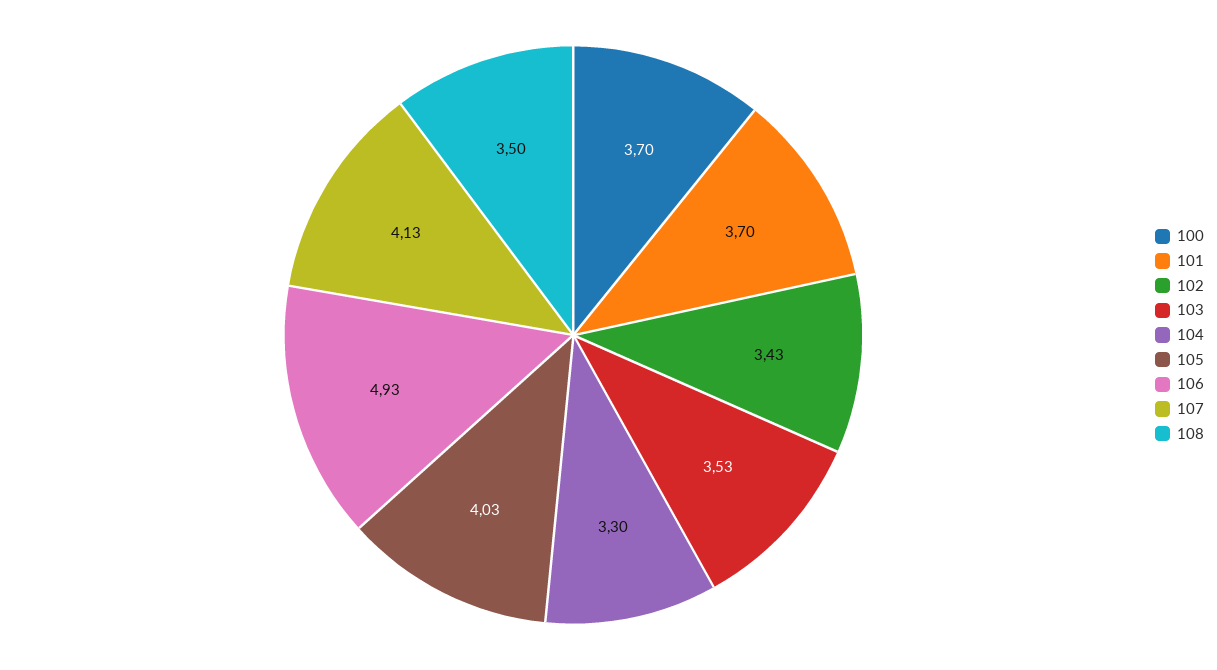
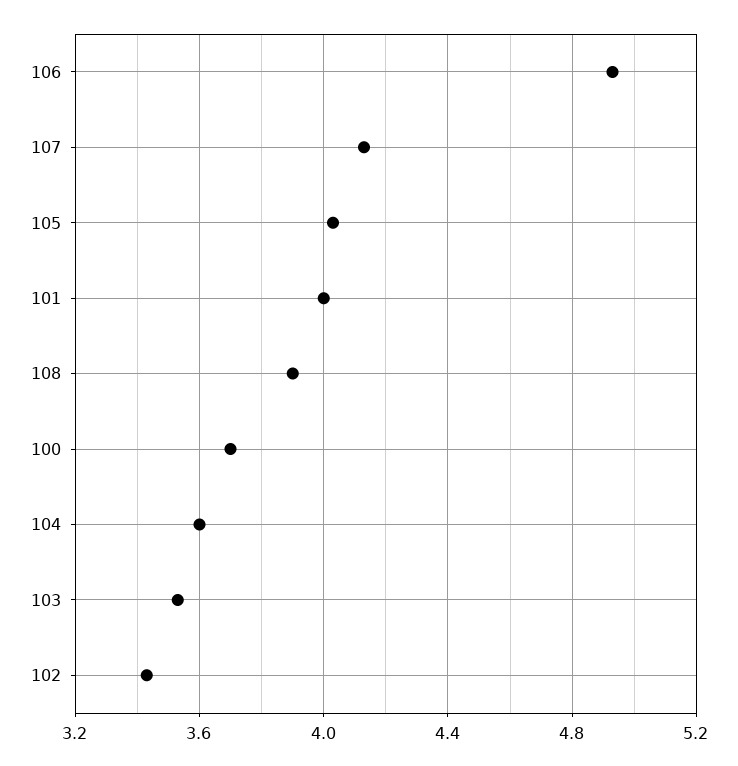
  {
    "100": 3.7,
-   "101": 3.7,
+   "101": 4,
    "102": 3.43,
    "103": 3.53,
-   "104": 3.3,
+   "104": 3.6,
    "105": 4.03,
    "106": 4.93,
    "107": 4.13,
-   "108": 3.5
+   "108": 3.9
  }

